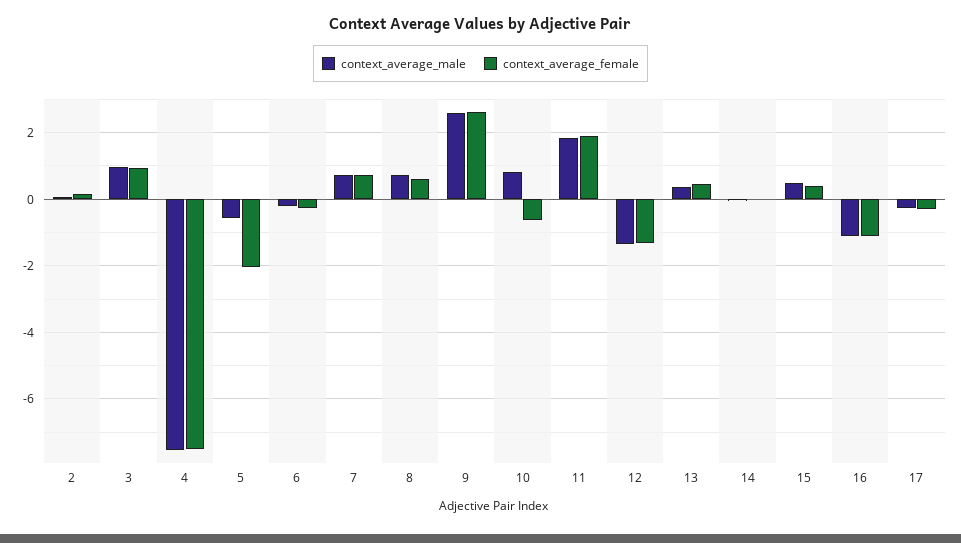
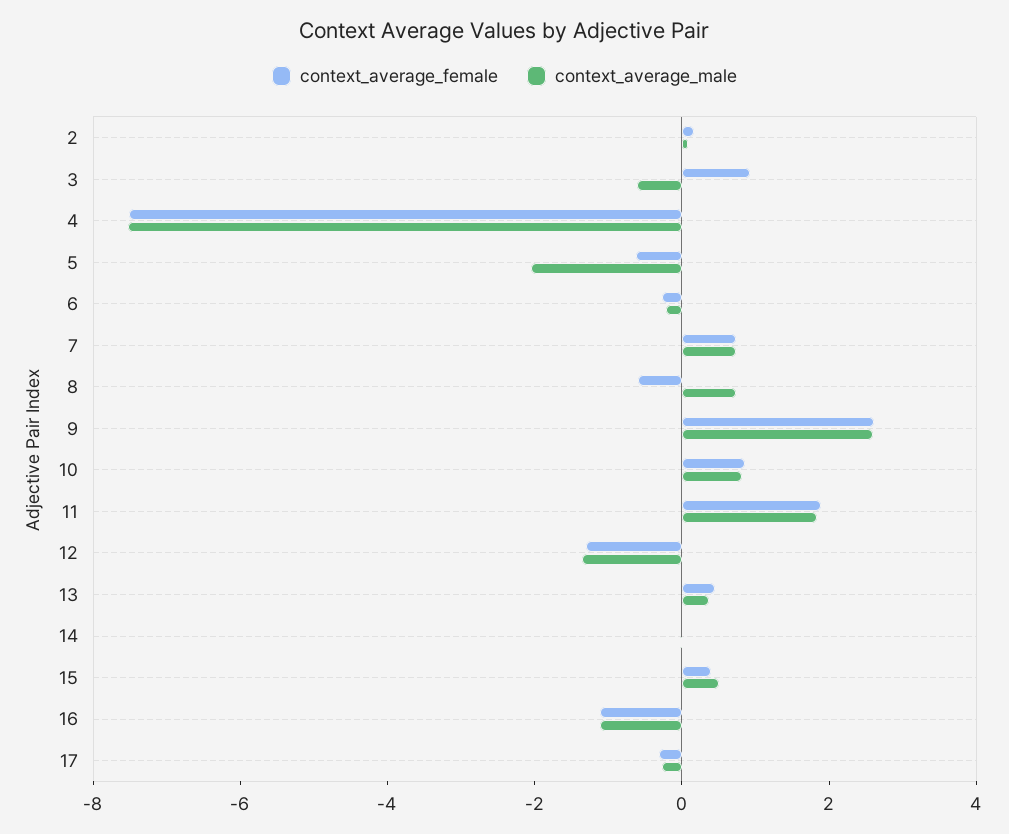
  {
    "context_average_male": {
      "2": 0,
-     "3": 1,
+     "3": -0.5,
      "4": -7.6,
-     "5": -0.6,
+     "5": -2,
      "6": -0.2,
      "7": 0.8,
      "8": 0.8,
      "9": 2.6,
      "10": 0.8,
      "11": 1.8,
      "12": -1.4,
      "13": 0.4,
      "14": 0,
      "15": 0.6,
      "16": -1.2,
      "17": -0.2
    },
    "context_average_female": {
      "2": 0.2,
      "3": 1,
      "4": -7.6,
-     "5": -2,
+     "5": -0.5,
      "6": -0.2,
      "7": 0.8,
-     "8": 0.6,
+     "8": -0.5,
      "9": 2.6,
-     "10": -0.6,
+     "10": 1,
      "11": 1.8,
      "12": -1.4,
      "13": 0.4,
      "14": 0,
      "15": 0.4,
      "16": -1.2,
      "17": -0.4
    }
  }

